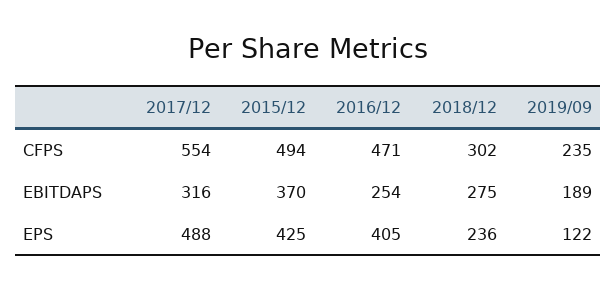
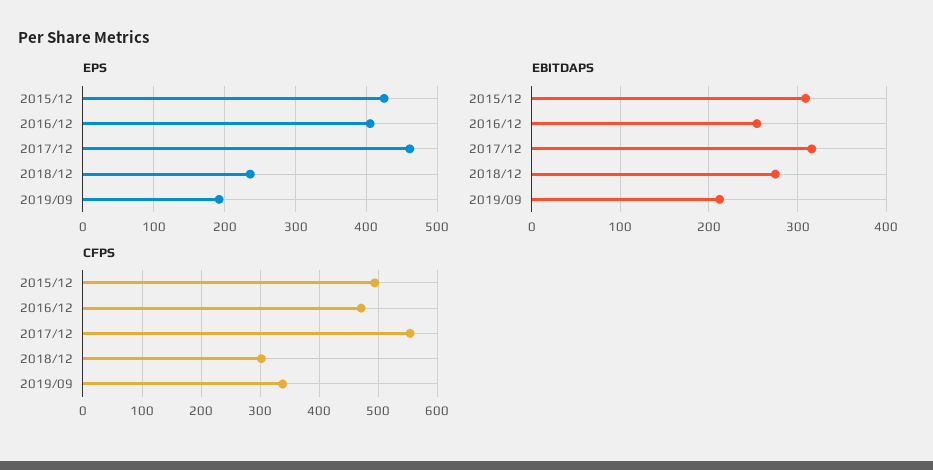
  {
    "CFPS": {
      "2017/12": 554,
      "2015/12": 494,
      "2016/12": 471,
      "2018/12": 302,
-     "2019/09": 235
+     "2019/09": 340
    },
    "EBITDAPS": {
      "2017/12": 316,
-     "2015/12": 370,
+     "2015/12": 310,
      "2016/12": 254,
      "2018/12": 275,
-     "2019/09": 189
+     "2019/09": 210
    },
    "EPS": {
-     "2017/12": 488,
+     "2017/12": 460,
      "2015/12": 425,
      "2016/12": 405,
      "2018/12": 236,
-     "2019/09": 122
+     "2019/09": 190
    }
  }

